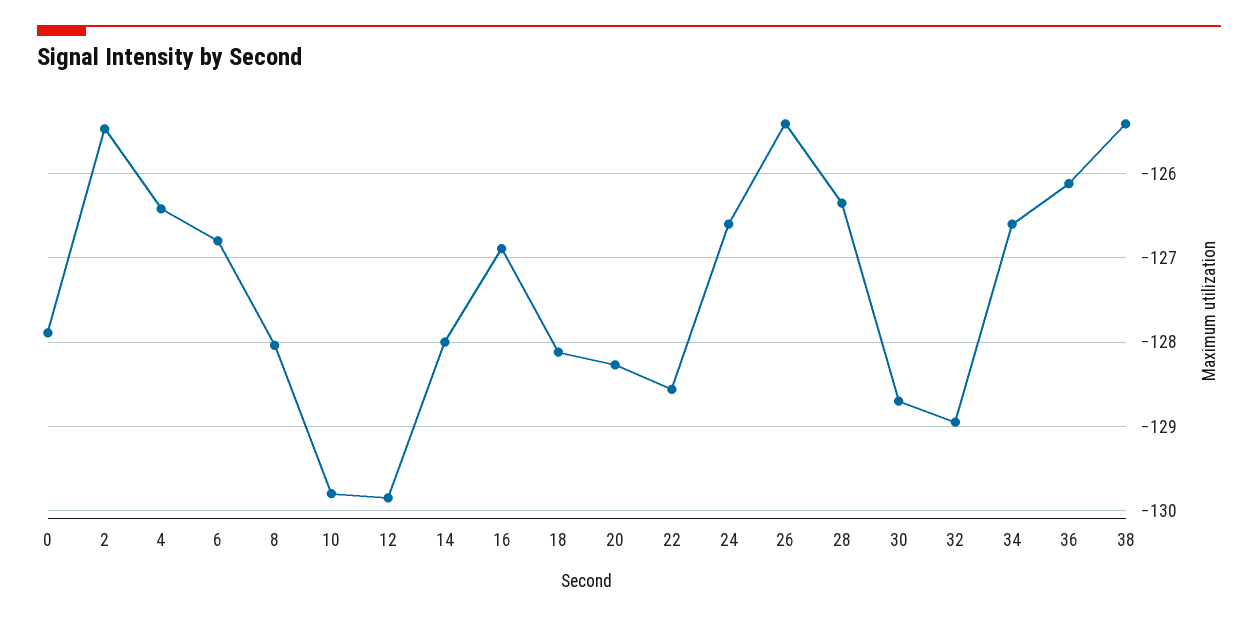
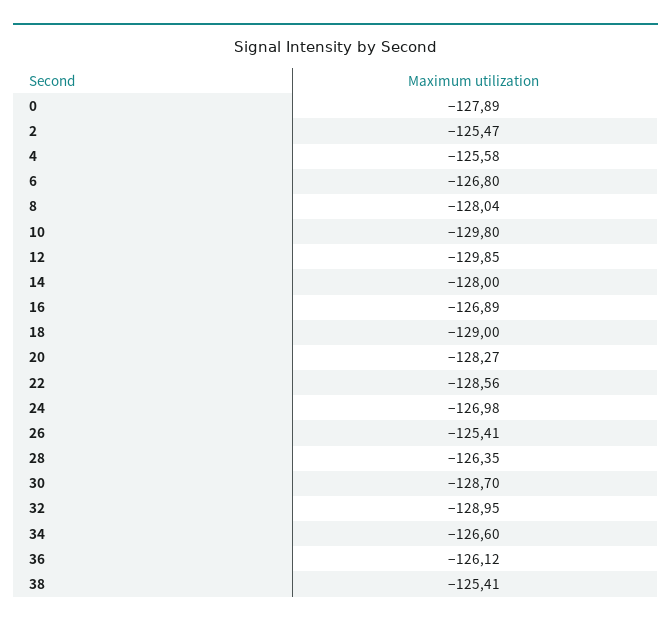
  {
    "0": -127.89,
    "2": -125.47,
-   "4": -126.4,
+   "4": -125.58,
    "6": -126.8,
    "8": -128.04,
    "10": -129.8,
    "12": -129.85,
    "14": -128,
    "16": -126.89,
-   "18": -128.1,
+   "18": -129,
    "20": -128.27,
    "22": -128.56,
-   "24": -126.6,
+   "24": -126.98,
    "26": -125.41,
    "28": -126.35,
    "30": -128.7,
    "32": -128.95,
    "34": -126.6,
    "36": -126.12,
    "38": -125.41
  }

